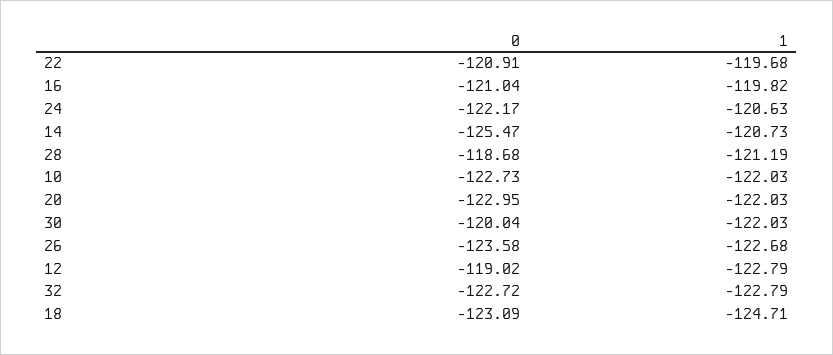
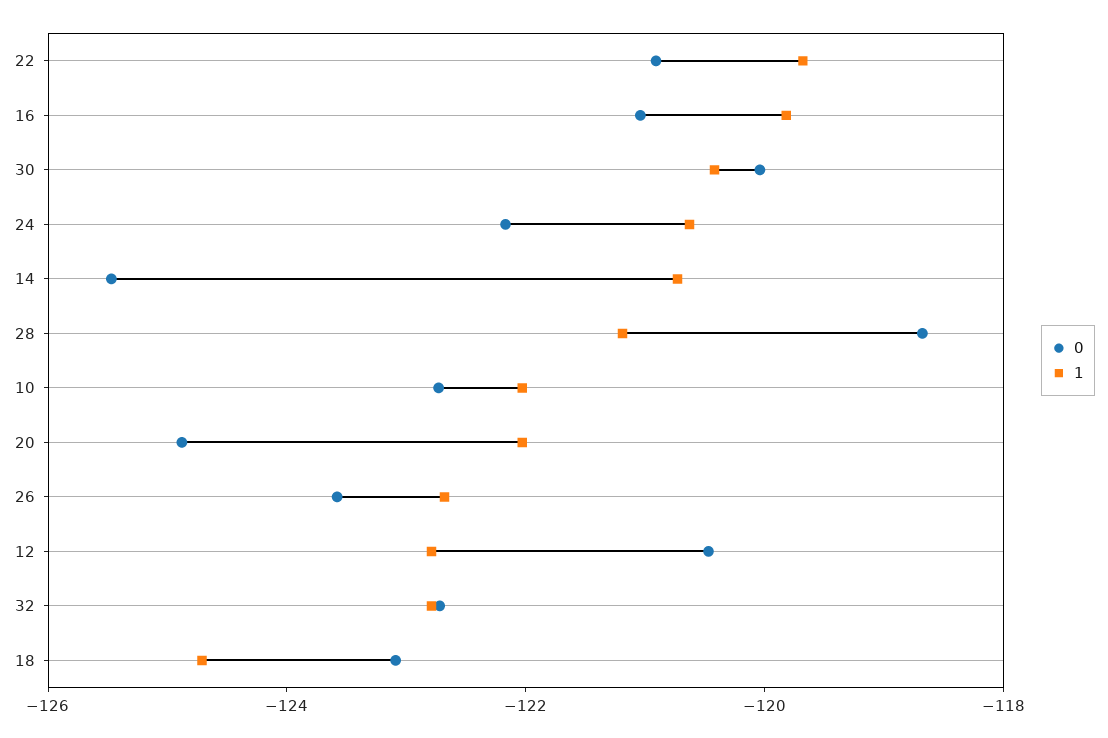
  {
    "0": {
      "22": -120.91,
      "16": -121.04,
      "24": -122.17,
      "14": -125.47,
      "28": -118.68,
      "10": -122.73,
-     "20": -122.95,
+     "20": -125,
      "30": -120.04,
      "26": -123.58,
-     "12": -119.02,
+     "12": -120.5,
      "32": -122.72,
      "18": -123.09
    },
    "1": {
      "22": -119.68,
      "16": -119.82,
      "24": -120.63,
      "14": -120.73,
      "28": -121.19,
      "10": -122.03,
      "20": -122.03,
-     "30": -122.03,
+     "30": -120.5,
      "26": -122.68,
      "12": -122.79,
      "32": -122.79,
      "18": -124.71
    }
  }

